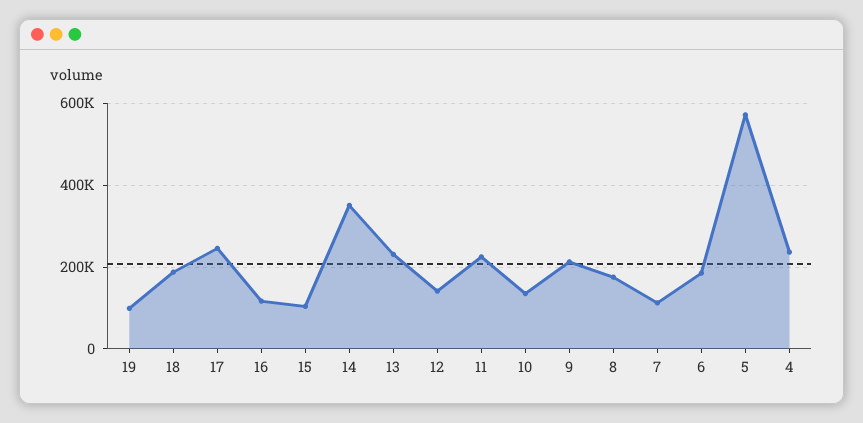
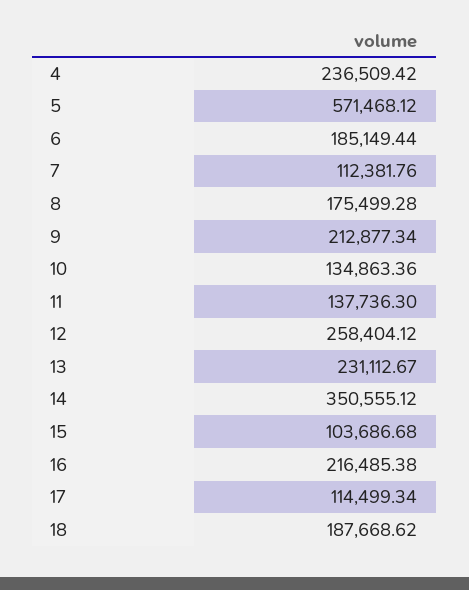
  {
-   "19": 100000,
    "18": 187668.62,
-   "17": 240000,
+   "17": 114499.34,
-   "16": 120000,
+   "16": 216485.38,
    "15": 103686.68,
    "14": 350555.12,
    "13": 231112.67,
-   "12": 140000,
+   "12": 258404.12,
-   "11": 220000,
+   "11": 137736.3,
    "10": 134863.36,
    "9": 212877.34,
    "8": 175499.28,
    "7": 112381.76,
    "6": 185149.44,
    "5": 571468.12,
    "4": 236509.42
  }

